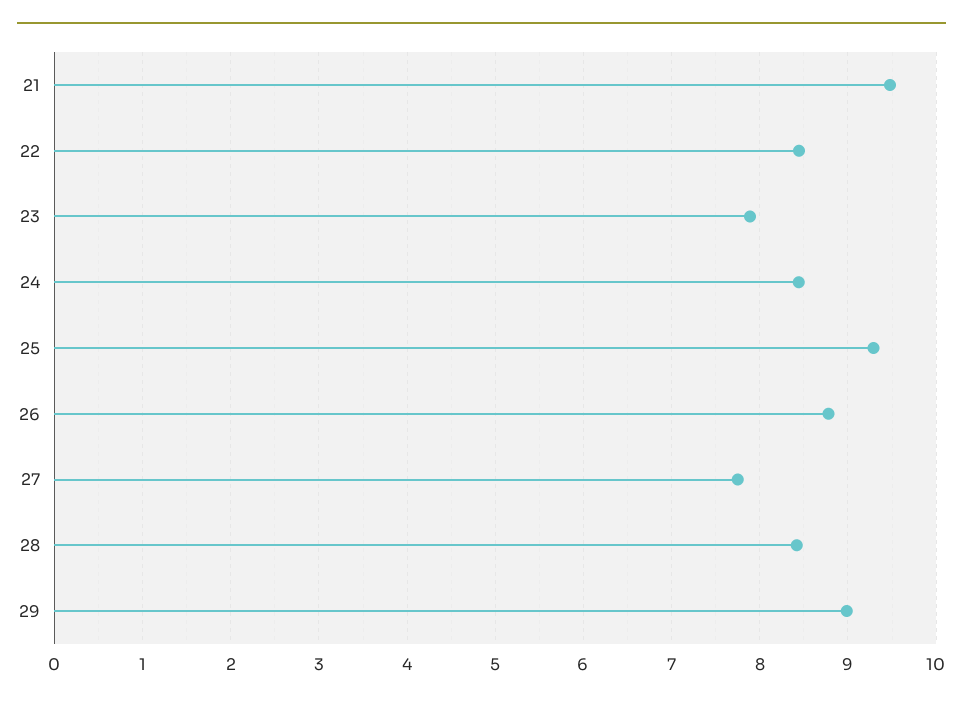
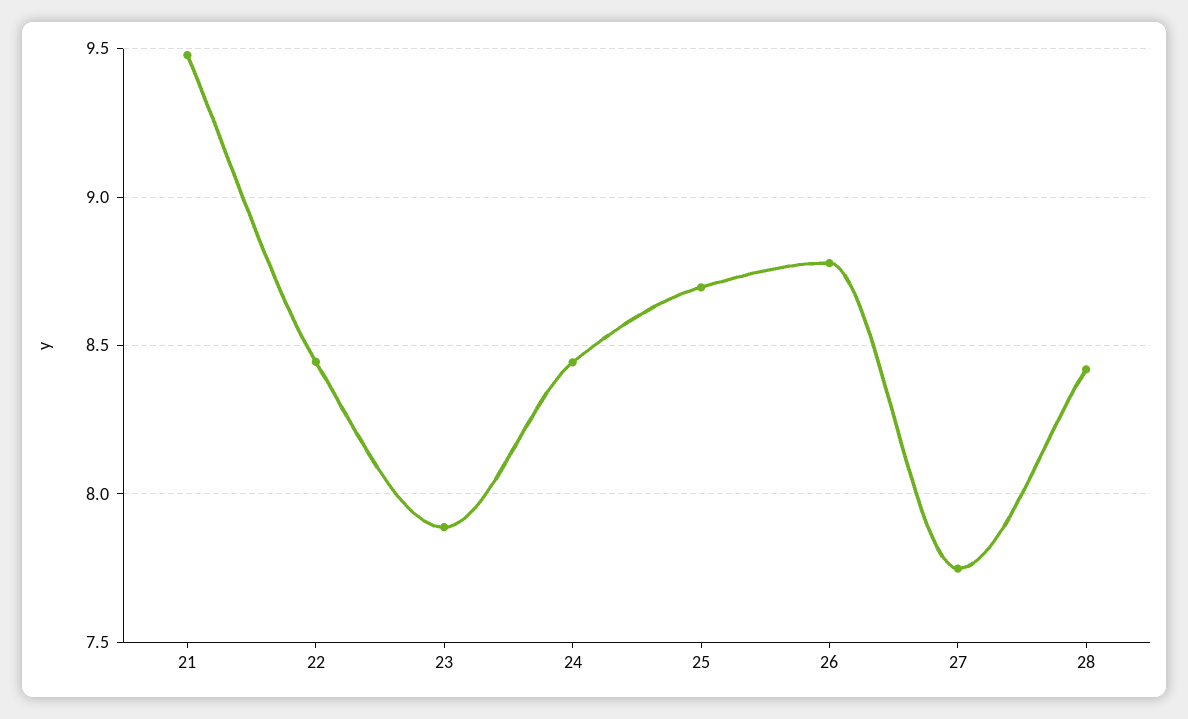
  {
    "21": 9.5,
    "22": 8.45,
    "23": 7.9,
    "24": 8.45,
-   "25": 9.3,
+   "25": 8.7,
    "26": 8.8,
    "27": 7.75,
-   "28": 8.4,
+   "28": 8.4
-   "29": 9
  }

